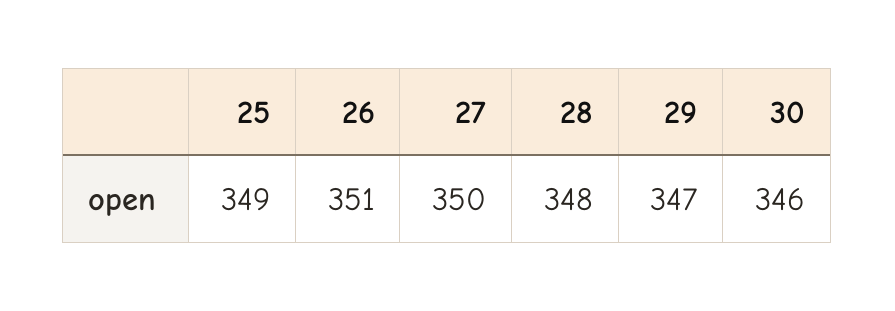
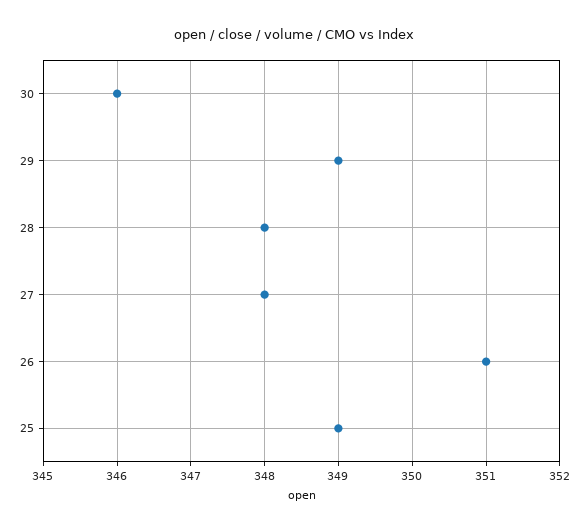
  {
    "25": 349,
    "26": 351,
-   "27": 350,
+   "27": 348,
    "28": 348,
-   "29": 347,
+   "29": 349,
    "30": 346
  }

